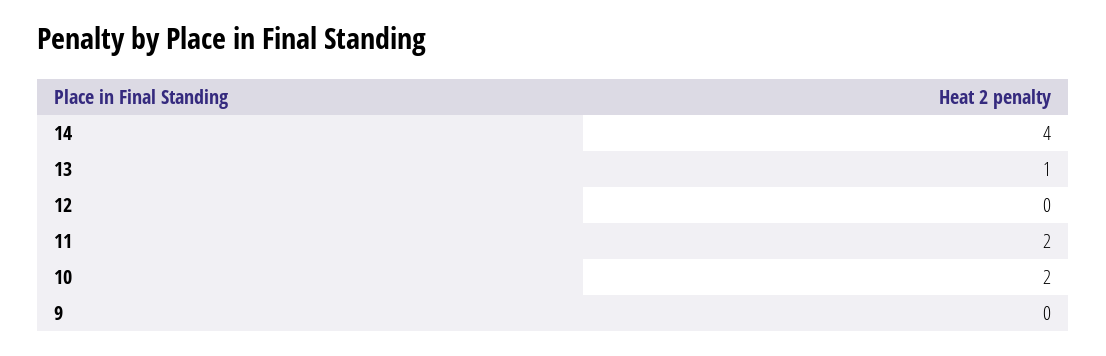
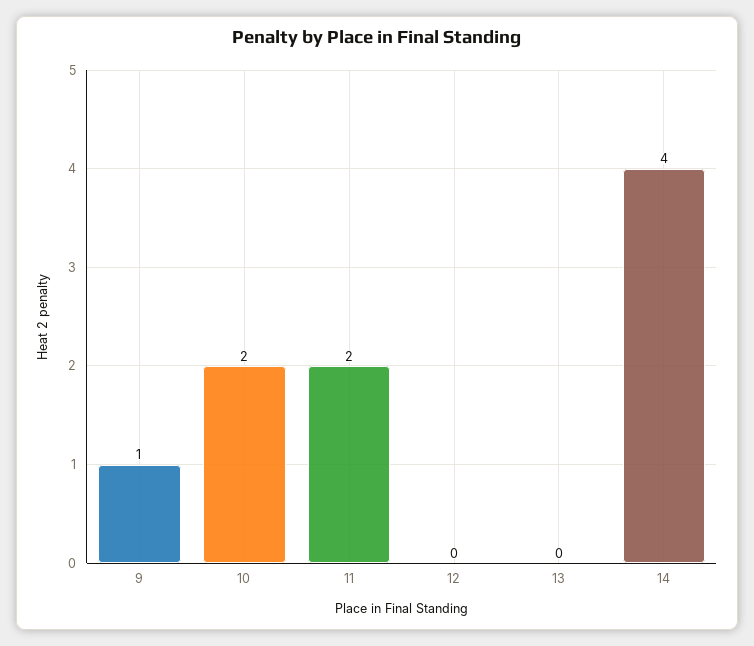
  {
    "14": 4,
-   "13": 1,
+   "13": 0,
    "12": 0,
    "11": 2,
    "10": 2,
-   "9": 0
+   "9": 1
  }

